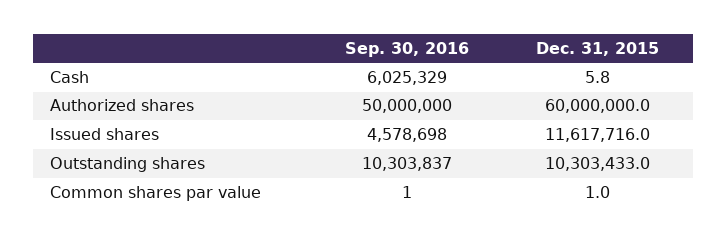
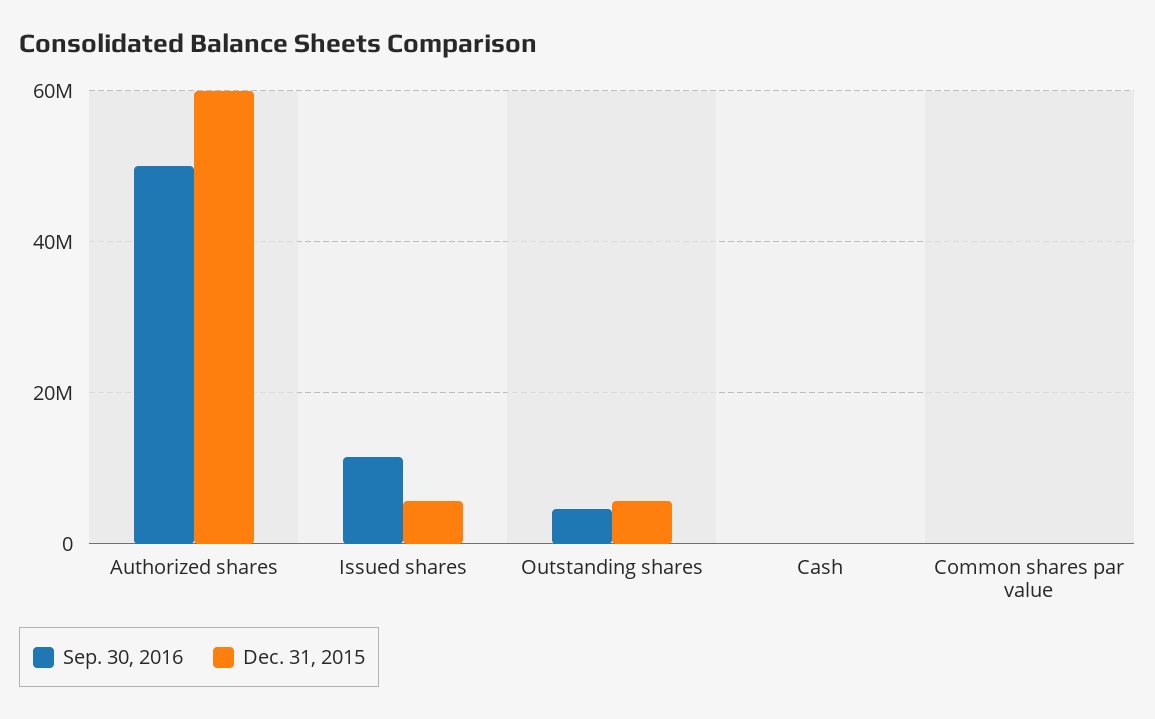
  {
    "Sep. 30, 2016": {
-     "Cash": 6025329,
+     "Cash": 0,
      "Authorized shares": 50000000,
-     "Issued shares": 4578698,
+     "Issued shares": 12000000,
-     "Outstanding shares": 10303837,
+     "Outstanding shares": 4000000,
      "Common shares par value": 1
    },
    "Dec. 31, 2015": {
      "Cash": 5.8,
      "Authorized shares": 60000000,
-     "Issued shares": 11617716,
+     "Issued shares": 6000000,
-     "Outstanding shares": 10303433,
+     "Outstanding shares": 6000000,
      "Common shares par value": 1
    }
  }

